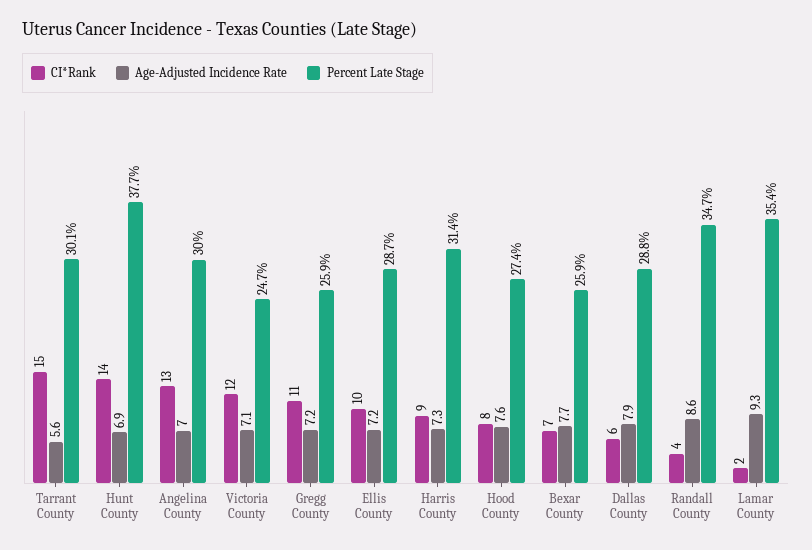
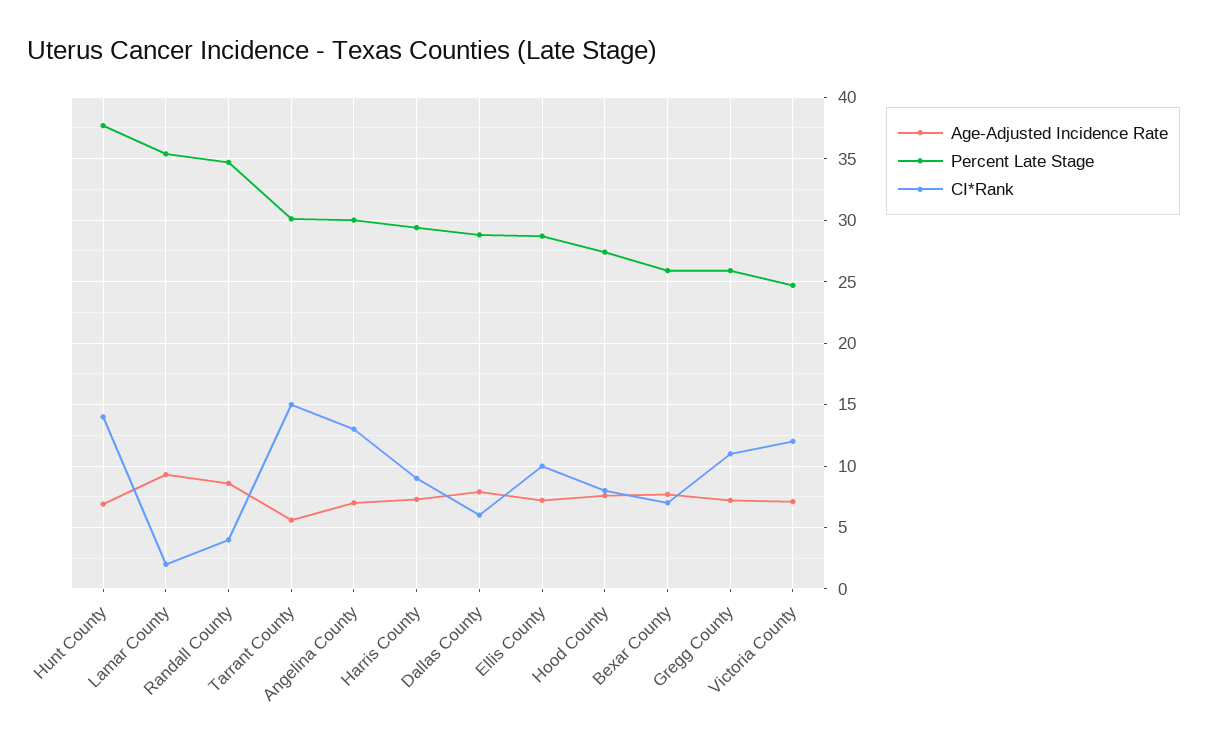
  {
    "CI*Rank": {
      "Tarrant County": 15,
      "Hunt County": 14,
      "Angelina County": 13,
      "Victoria County": 12,
      "Gregg County": 11,
      "Ellis County": 10,
      "Harris County": 9,
      "Hood County": 8,
      "Bexar County": 7,
      "Dallas County": 6,
      "Randall County": 4,
      "Lamar County": 2
    },
    "Age-Adjusted Incidence Rate": {
      "Tarrant County": 5.6,
      "Hunt County": 6.9,
      "Angelina County": 7,
      "Victoria County": 7.1,
      "Gregg County": 7.2,
      "Ellis County": 7.2,
      "Harris County": 7.3,
      "Hood County": 7.6,
      "Bexar County": 7.7,
      "Dallas County": 7.9,
      "Randall County": 8.6,
      "Lamar County": 9.3
    },
    "Percent Late Stage": {
      "Tarrant County": 30.1,
      "Hunt County": 37.7,
      "Angelina County": 30,
      "Victoria County": 24.7,
      "Gregg County": 25.9,
      "Ellis County": 28.7,
-     "Harris County": 31.4,
+     "Harris County": 29.5,
      "Hood County": 27.4,
      "Bexar County": 25.9,
      "Dallas County": 28.8,
      "Randall County": 34.7,
      "Lamar County": 35.4
    }
  }

